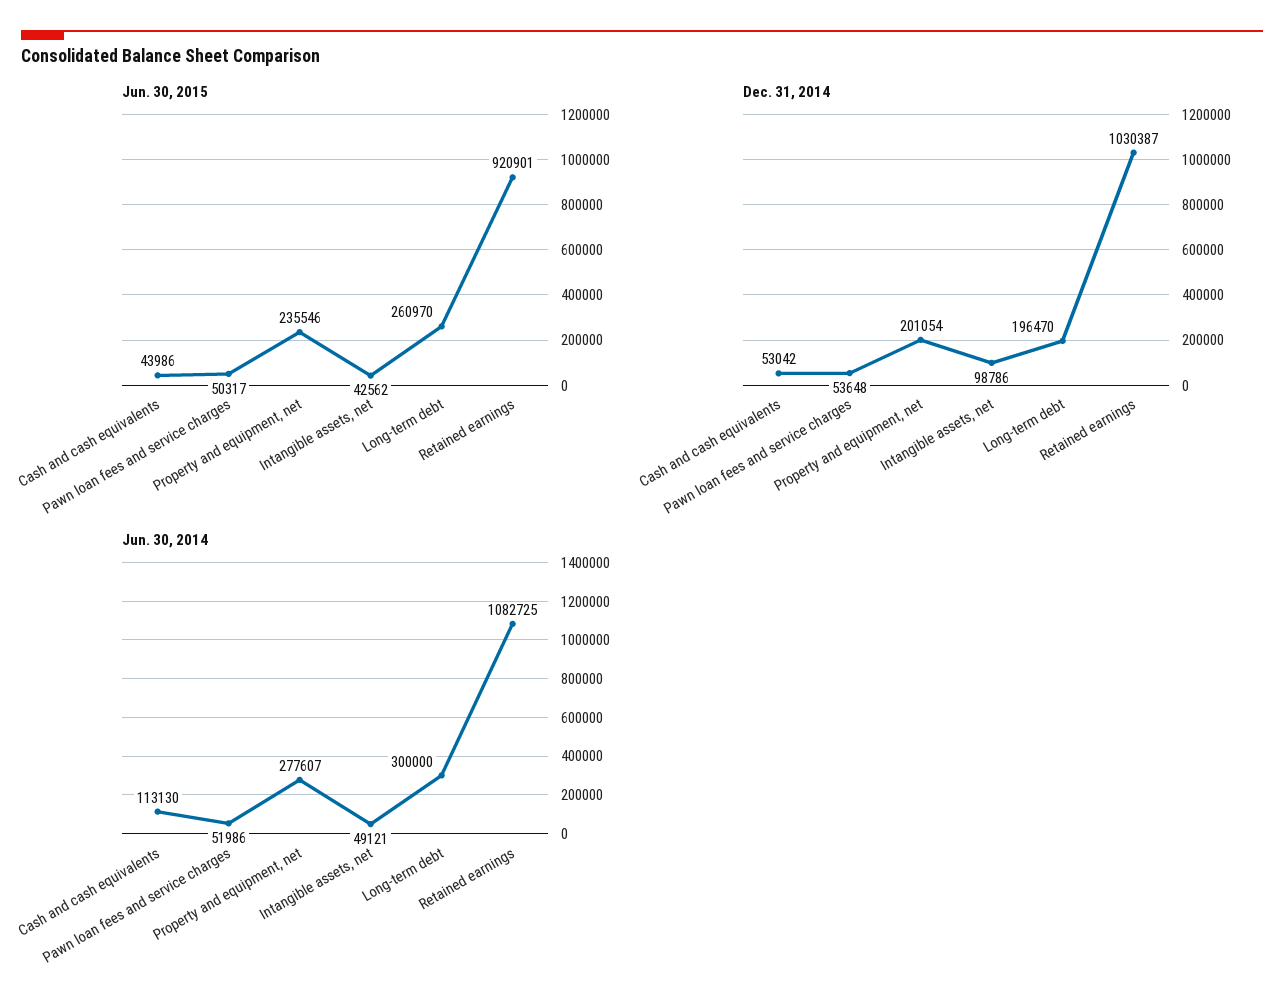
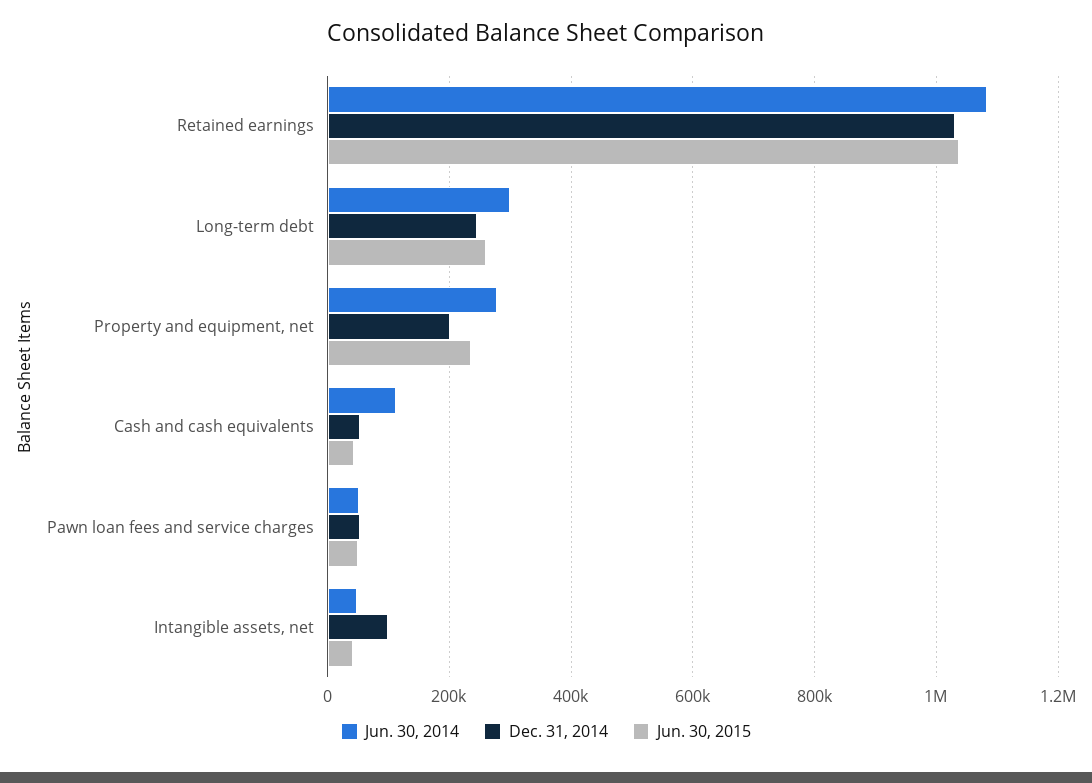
  {
    "Jun. 30, 2015": {
      "Cash and cash equivalents": 43986,
      "Pawn loan fees and service charges": 50317,
      "Property and equipment, net": 235546,
      "Intangible assets, net": 42562,
      "Long-term debt": 260970,
-     "Retained earnings": 920901
+     "Retained earnings": 1040000
    },
    "Dec. 31, 2014": {
      "Cash and cash equivalents": 53042,
      "Pawn loan fees and service charges": 53648,
      "Property and equipment, net": 201054,
      "Intangible assets, net": 98786,
-     "Long-term debt": 196470,
+     "Long-term debt": 240000,
      "Retained earnings": 1030387
    },
    "Jun. 30, 2014": {
      "Cash and cash equivalents": 113130,
      "Pawn loan fees and service charges": 51986,
      "Property and equipment, net": 277607,
      "Intangible assets, net": 49121,
      "Long-term debt": 300000,
      "Retained earnings": 1082725
    }
  }

